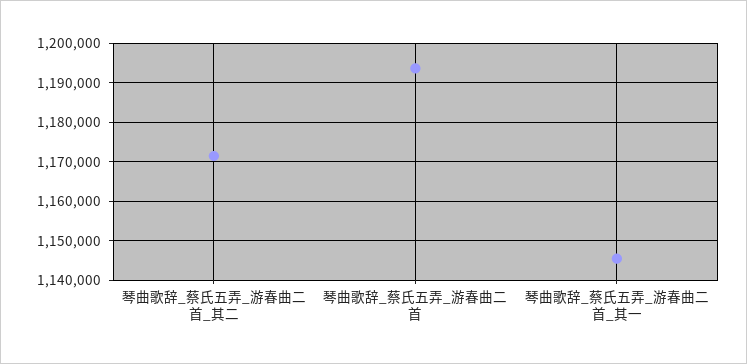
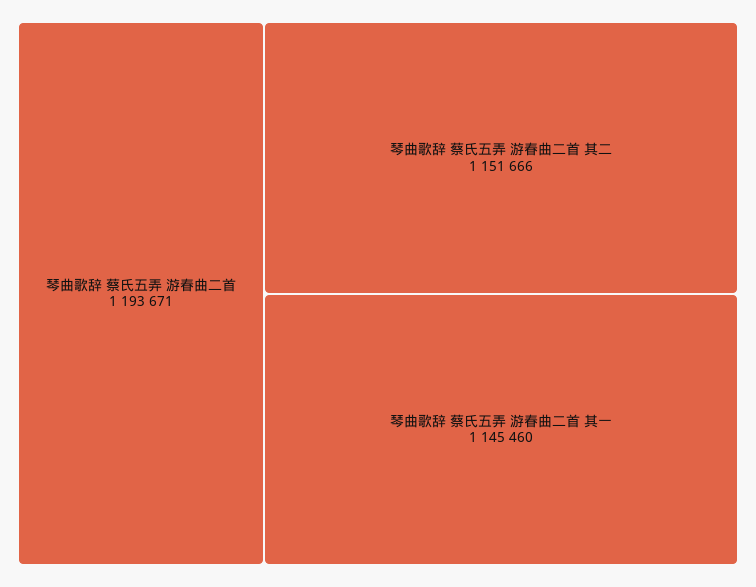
  {
-   "琴曲歌辞_蔡氏五弄_游春曲二首_其二": 1172000,
+   "琴曲歌辞_蔡氏五弄_游春曲二首_其二": 1151666,
    "琴曲歌辞_蔡氏五弄_游春曲二首": 1193671,
    "琴曲歌辞_蔡氏五弄_游春曲二首_其一": 1145460
  }

